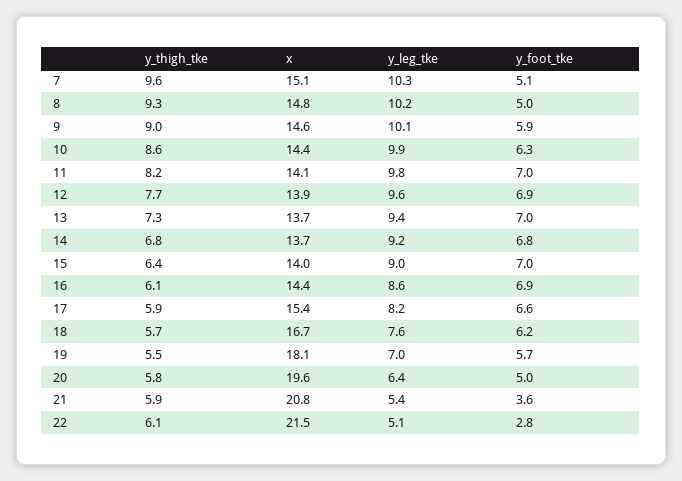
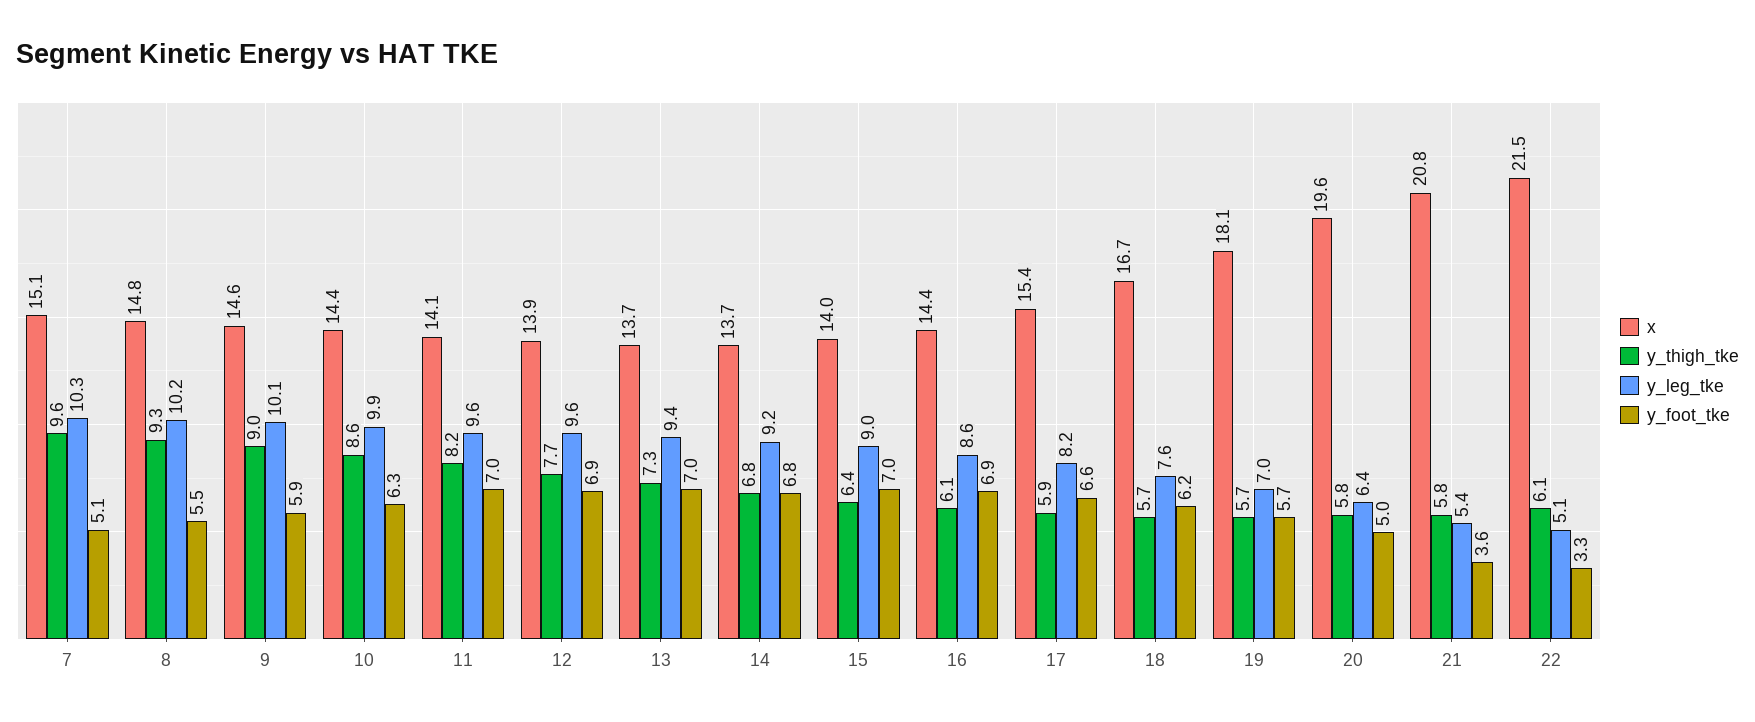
  {
    "y_thigh_tke": {
      "7": 9.6,
      "8": 9.3,
      "9": 9,
      "10": 8.6,
      "11": 8.2,
      "12": 7.7,
      "13": 7.3,
      "14": 6.8,
      "15": 6.4,
      "16": 6.1,
      "17": 5.9,
      "18": 5.7,
-     "19": 5.5,
+     "19": 5.7,
      "20": 5.8,
-     "21": 5.9,
+     "21": 5.8,
      "22": 6.1
    },
    "x": {
      "7": 15.1,
      "8": 14.8,
      "9": 14.6,
      "10": 14.4,
      "11": 14.1,
      "12": 13.9,
      "13": 13.7,
      "14": 13.7,
      "15": 14,
      "16": 14.4,
      "17": 15.4,
      "18": 16.7,
      "19": 18.1,
      "20": 19.6,
      "21": 20.8,
      "22": 21.5
    },
    "y_leg_tke": {
      "7": 10.3,
      "8": 10.2,
      "9": 10.1,
      "10": 9.9,
-     "11": 9.8,
+     "11": 9.6,
      "12": 9.6,
      "13": 9.4,
      "14": 9.2,
      "15": 9,
      "16": 8.6,
      "17": 8.2,
      "18": 7.6,
      "19": 7,
      "20": 6.4,
      "21": 5.4,
      "22": 5.1
    },
    "y_foot_tke": {
      "7": 5.1,
-     "8": 5,
+     "8": 5.5,
      "9": 5.9,
      "10": 6.3,
      "11": 7,
      "12": 6.9,
      "13": 7,
      "14": 6.8,
      "15": 7,
      "16": 6.9,
      "17": 6.6,
      "18": 6.2,
      "19": 5.7,
      "20": 5,
      "21": 3.6,
-     "22": 2.8
+     "22": 3.3
    }
  }

